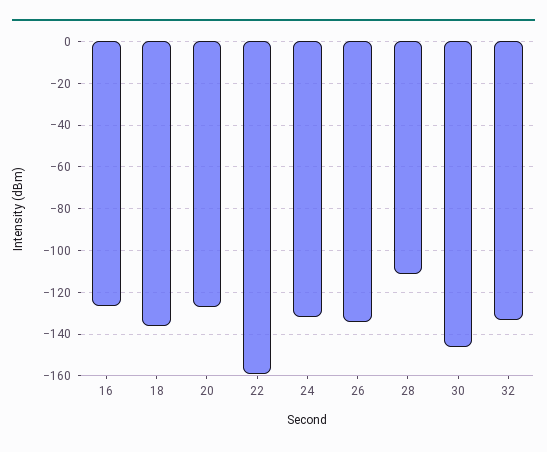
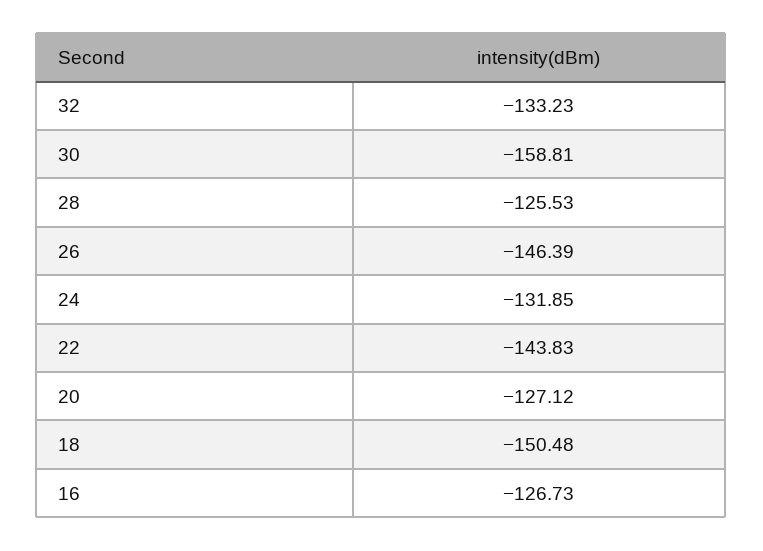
  {
    "16": -126.73,
-   "18": -135,
+   "18": -150.48,
    "20": -127.12,
-   "22": -160,
+   "22": -143.83,
    "24": -131.85,
-   "26": -135,
+   "26": -146.39,
-   "28": -110,
+   "28": -125.53,
-   "30": -145,
+   "30": -158.81,
    "32": -133.23
  }

